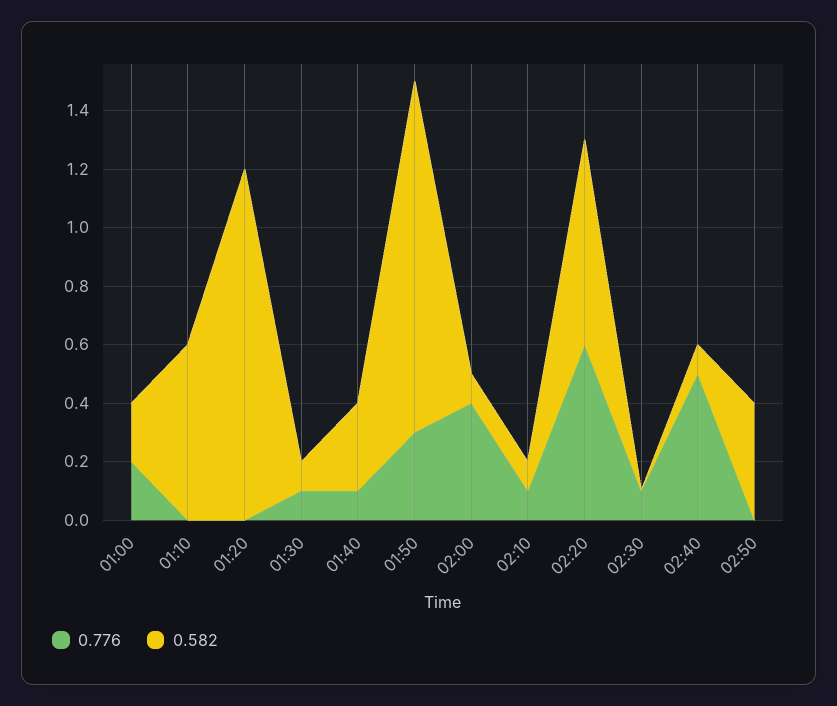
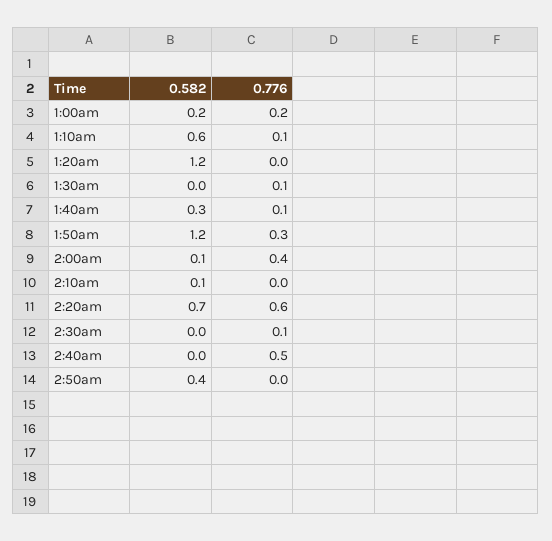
  {
    "0.776": {
      "01:00": 0.2,
-     "01:10": 0,
+     "01:10": 0.1,
      "01:20": 0,
      "01:30": 0.1,
      "01:40": 0.1,
      "01:50": 0.3,
      "02:00": 0.4,
-     "02:10": 0.1,
+     "02:10": 0,
      "02:20": 0.6,
      "02:30": 0.1,
      "02:40": 0.5,
      "02:50": 0
    },
    "0.582": {
      "01:00": 0.2,
      "01:10": 0.6,
      "01:20": 1.2,
-     "01:30": 0.1,
+     "01:30": 0,
      "01:40": 0.3,
      "01:50": 1.2,
      "02:00": 0.1,
      "02:10": 0.1,
      "02:20": 0.7,
      "02:30": 0,
-     "02:40": 0.1,
+     "02:40": 0,
      "02:50": 0.4
    }
  }

